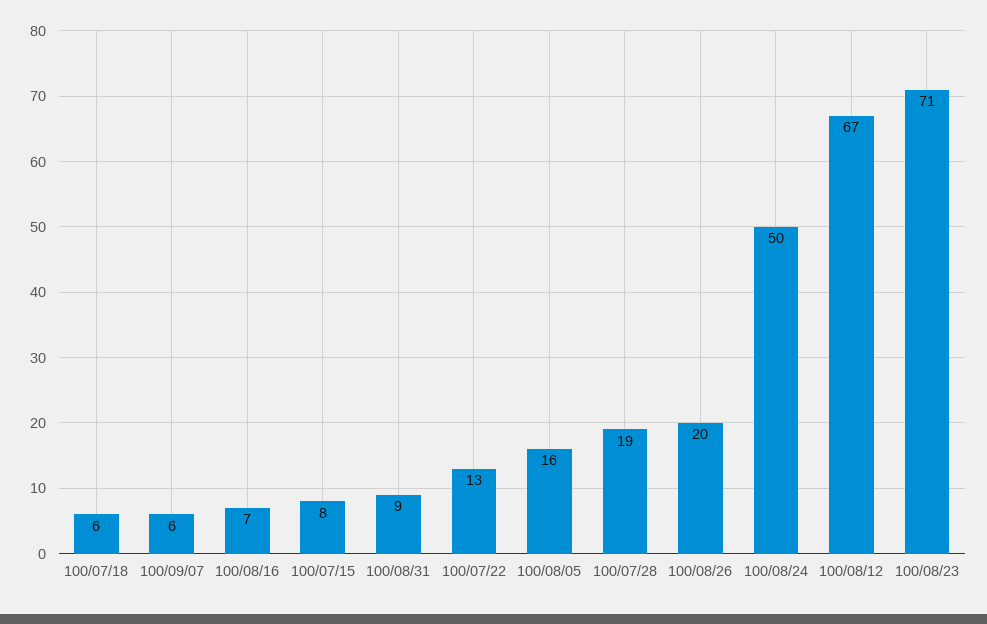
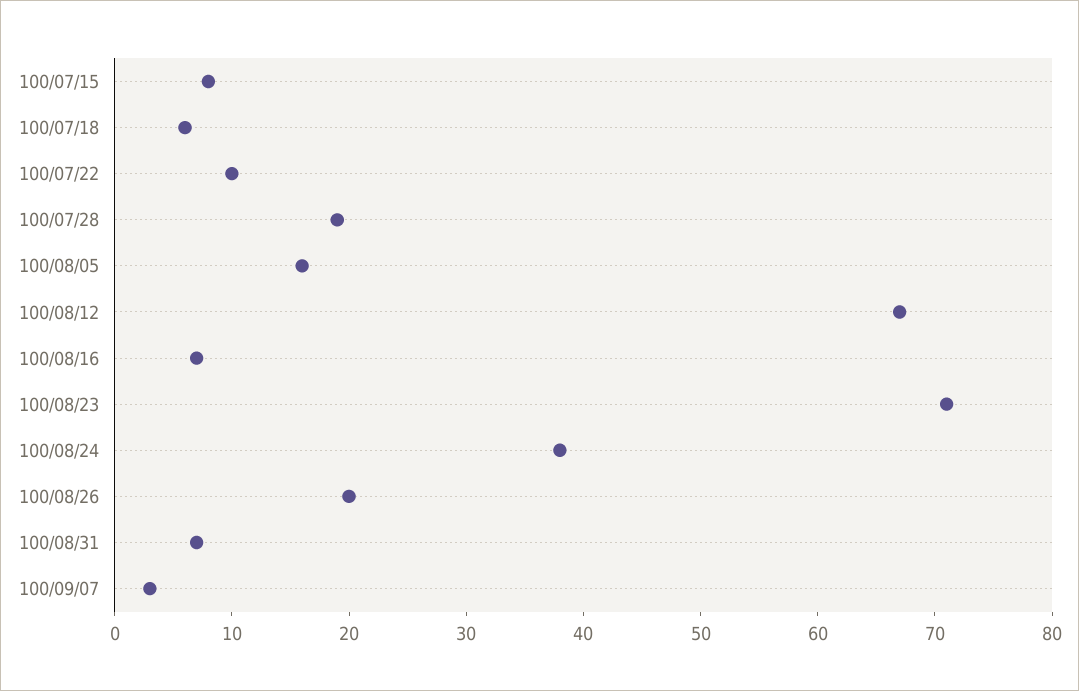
  {
    "100/07/18": 6,
-   "100/09/07": 6,
+   "100/09/07": 3,
    "100/08/16": 7,
    "100/07/15": 8,
-   "100/08/31": 9,
+   "100/08/31": 7,
-   "100/07/22": 13,
+   "100/07/22": 10,
    "100/08/05": 16,
    "100/07/28": 19,
    "100/08/26": 20,
-   "100/08/24": 50,
+   "100/08/24": 38,
    "100/08/12": 67,
    "100/08/23": 71
  }

